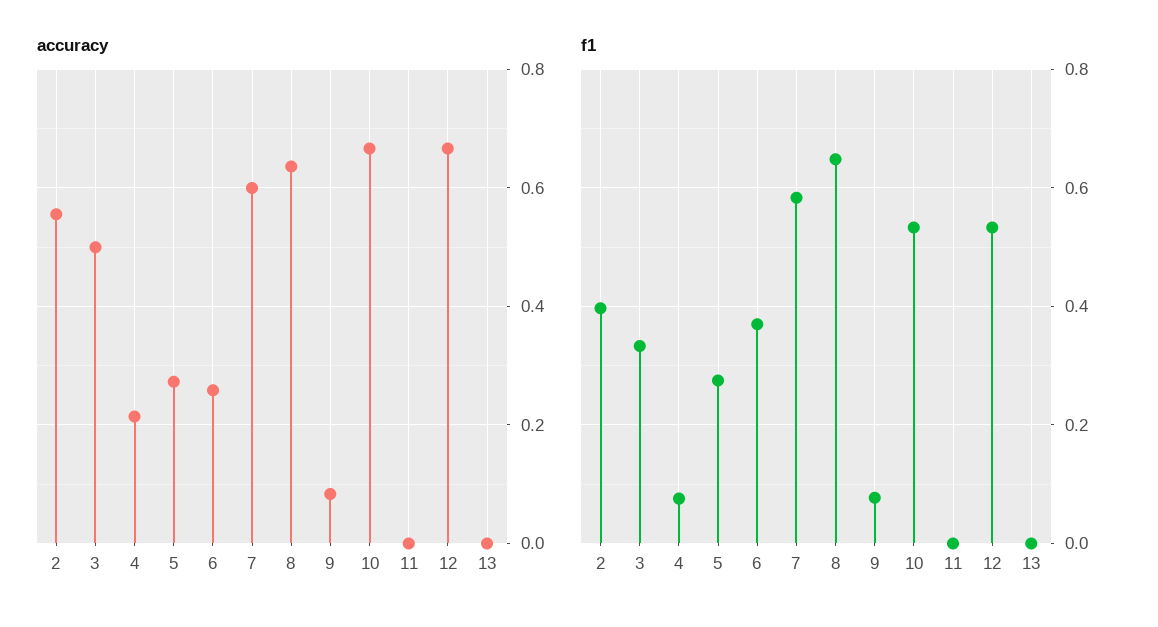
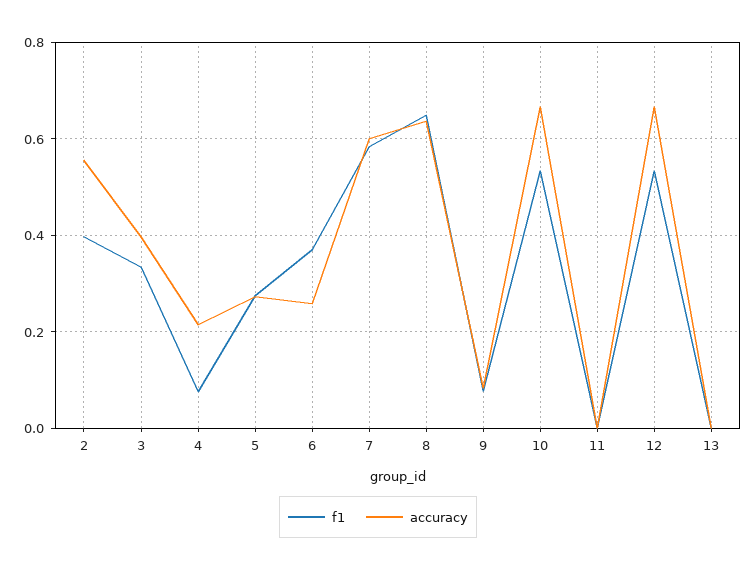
  {
    "accuracy": {
      "2": 0.56,
-     "3": 0.5,
+     "3": 0.4,
      "4": 0.22,
      "5": 0.28,
      "6": 0.26,
      "7": 0.6,
      "8": 0.64,
      "9": 0.08,
      "10": 0.66,
      "11": 0,
      "12": 0.66,
      "13": 0
    },
    "f1": {
      "2": 0.4,
      "3": 0.34,
      "4": 0.08,
      "5": 0.28,
      "6": 0.38,
      "7": 0.58,
      "8": 0.64,
      "9": 0.08,
      "10": 0.54,
      "11": 0,
      "12": 0.54,
      "13": 0
    }
  }

